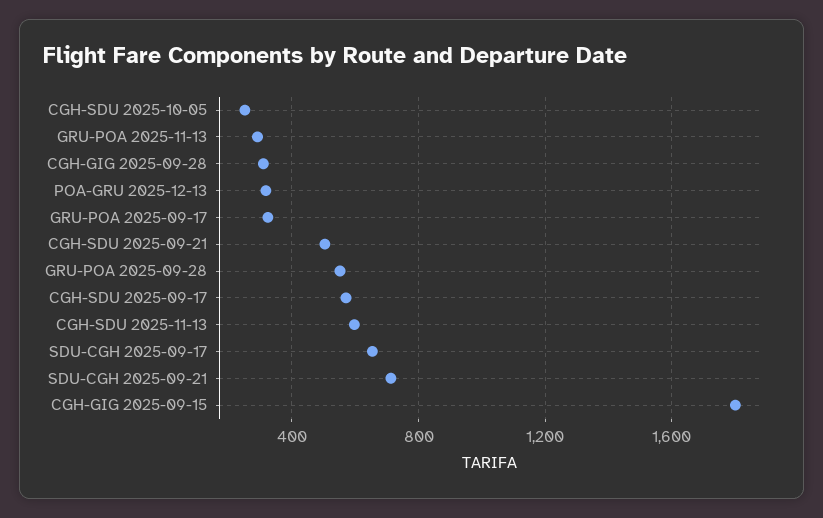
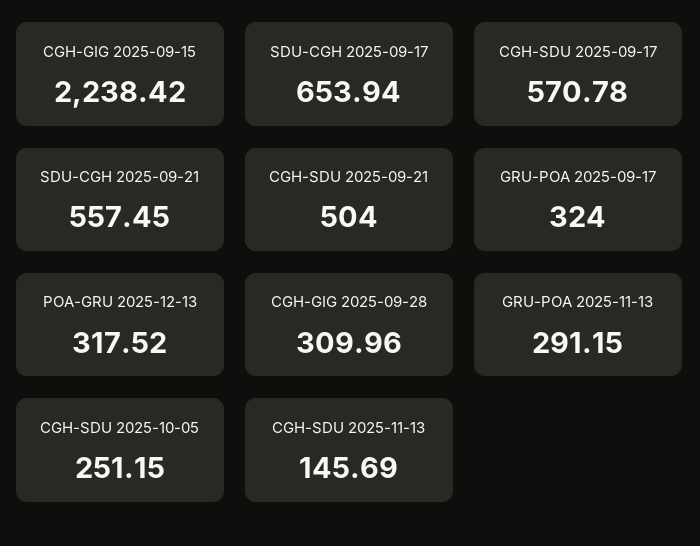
  {
    "CGH-SDU 2025-10-05": 251.15,
    "GRU-POA 2025-11-13": 291.15,
    "CGH-GIG 2025-09-28": 309.96,
    "POA-GRU 2025-12-13": 317.52,
    "GRU-POA 2025-09-17": 324,
    "CGH-SDU 2025-09-21": 504,
-   "GRU-POA 2025-09-28": 550,
    "CGH-SDU 2025-09-17": 570.78,
-   "CGH-SDU 2025-11-13": 600,
+   "CGH-SDU 2025-11-13": 145.69,
    "SDU-CGH 2025-09-17": 653.94,
-   "SDU-CGH 2025-09-21": 700,
+   "SDU-CGH 2025-09-21": 557.45,
-   "CGH-GIG 2025-09-15": 1800
+   "CGH-GIG 2025-09-15": 2238.42
  }

